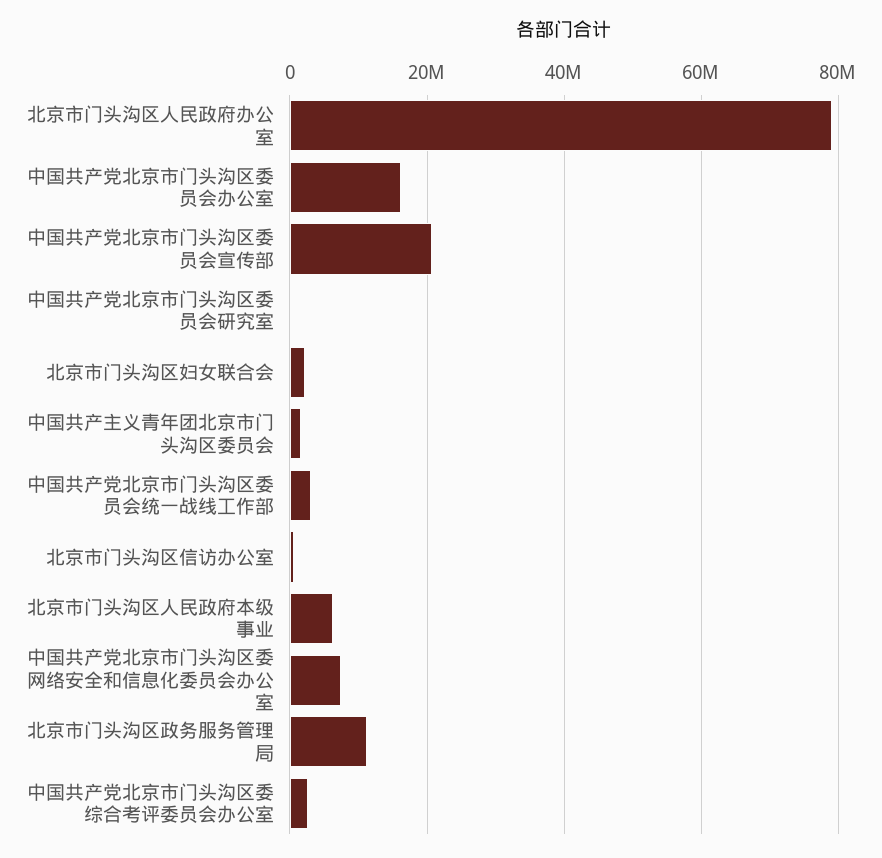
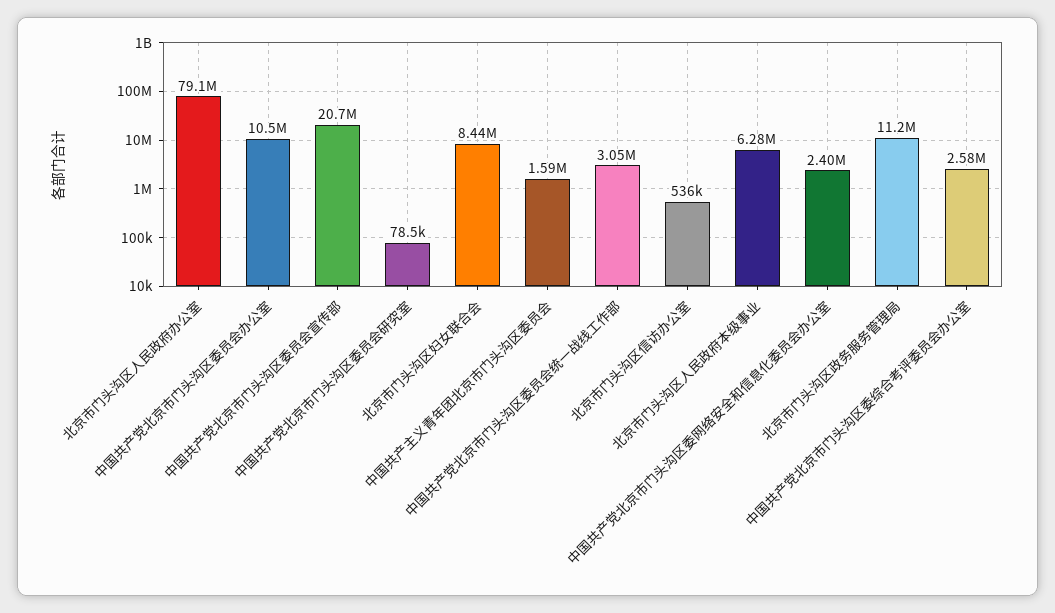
  {
    "北京市门头沟区人民政府办公室": 79100000,
-   "中国共产党北京市门头沟区委员会办公室": 16000000,
+   "中国共产党北京市门头沟区委员会办公室": 10500000,
    "中国共产党北京市门头沟区委员会宣传部": 20700000,
    "中国共产党北京市门头沟区委员会研究室": 78500,
-   "北京市门头沟区妇女联合会": 2000000,
+   "北京市门头沟区妇女联合会": 8440000,
    "中国共产主义青年团北京市门头沟区委员会": 1590000,
    "中国共产党北京市门头沟区委员会统一战线工作部": 3050000,
    "北京市门头沟区信访办公室": 536000,
    "北京市门头沟区人民政府本级事业": 6280000,
-   "中国共产党北京市门头沟区委网络安全和信息化委员会办公室": 8000000,
+   "中国共产党北京市门头沟区委网络安全和信息化委员会办公室": 2400000,
    "北京市门头沟区政务服务管理局": 11200000,
    "中国共产党北京市门头沟区委综合考评委员会办公室": 2580000
  }

